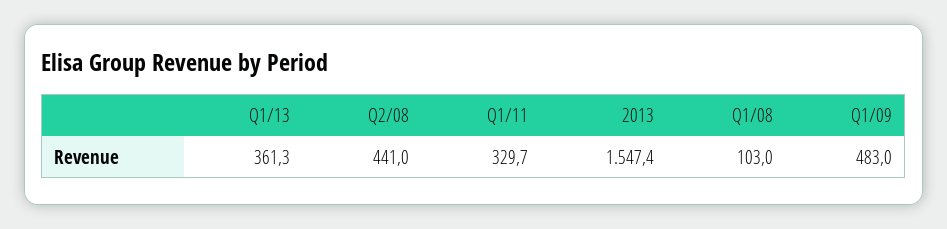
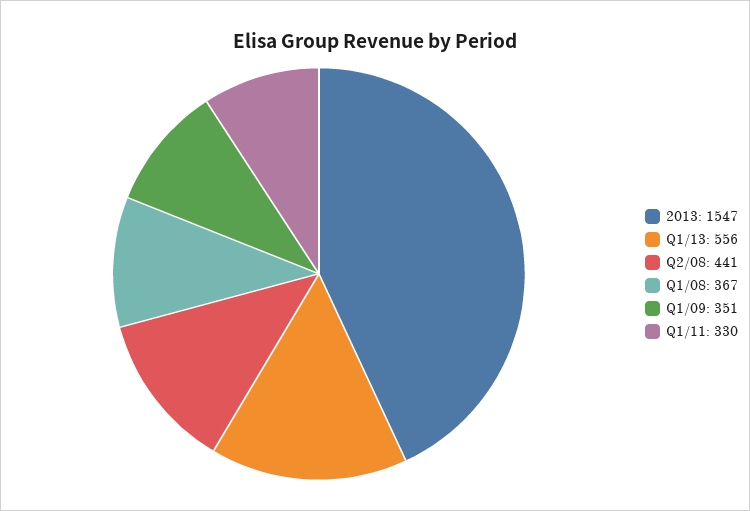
  {
-   "Q1/13": 361.3,
+   "Q1/13": 556,
    "Q2/08": 441,
    "Q1/11": 329.7,
    "2013": 1547.4,
-   "Q1/08": 103,
+   "Q1/08": 367,
-   "Q1/09": 483
+   "Q1/09": 351
  }

